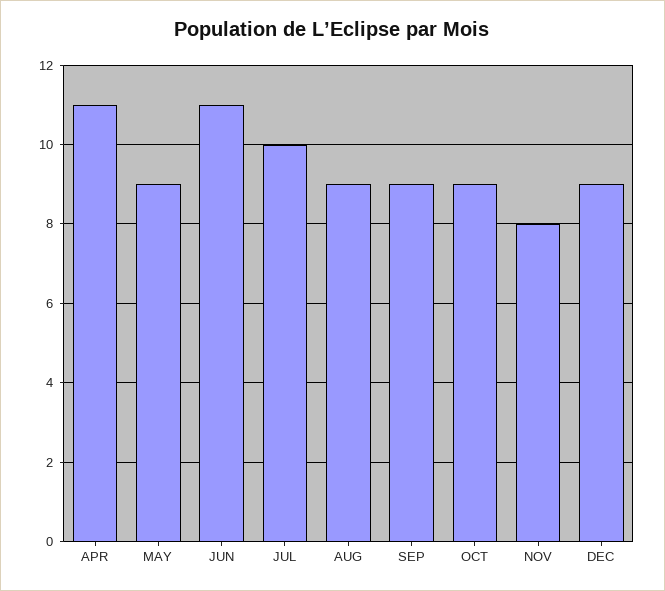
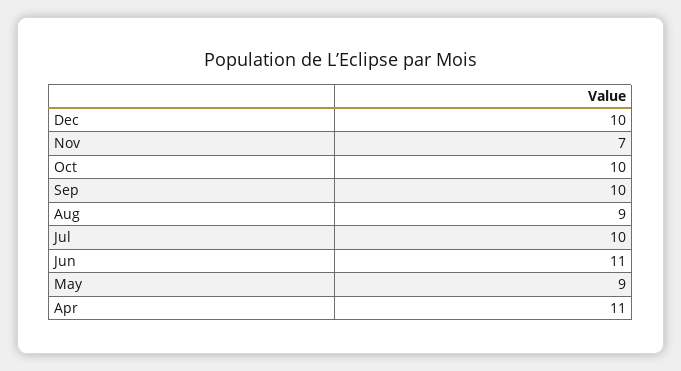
  {
    "APR": 11,
    "MAY": 9,
    "JUN": 11,
    "JUL": 10,
    "AUG": 9,
-   "SEP": 9,
+   "SEP": 10,
-   "OCT": 9,
+   "OCT": 10,
-   "NOV": 8,
+   "NOV": 7,
-   "DEC": 9
+   "DEC": 10
  }

